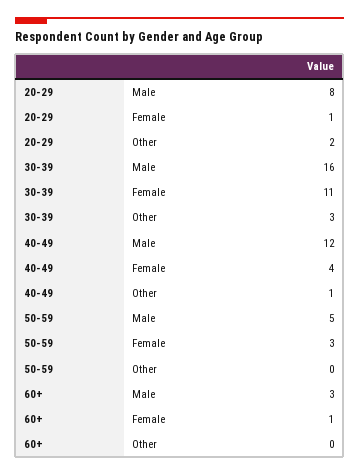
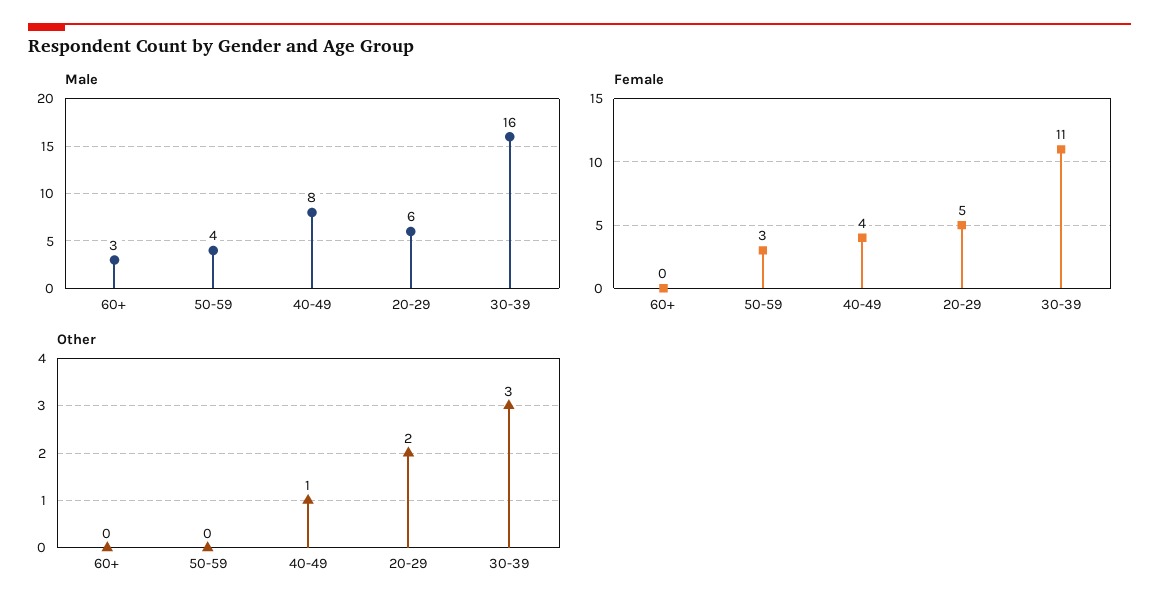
  {
    "Male": {
-     "20-29": 8,
+     "20-29": 6,
      "30-39": 16,
-     "40-49": 12,
+     "40-49": 8,
-     "50-59": 5,
+     "50-59": 4,
      "60+": 3
    },
    "Female": {
-     "20-29": 1,
+     "20-29": 5,
      "30-39": 11,
      "40-49": 4,
      "50-59": 3,
-     "60+": 1
+     "60+": 0
    },
    "Other": {
      "20-29": 2,
      "30-39": 3,
      "40-49": 1,
      "50-59": 0,
      "60+": 0
    }
  }

